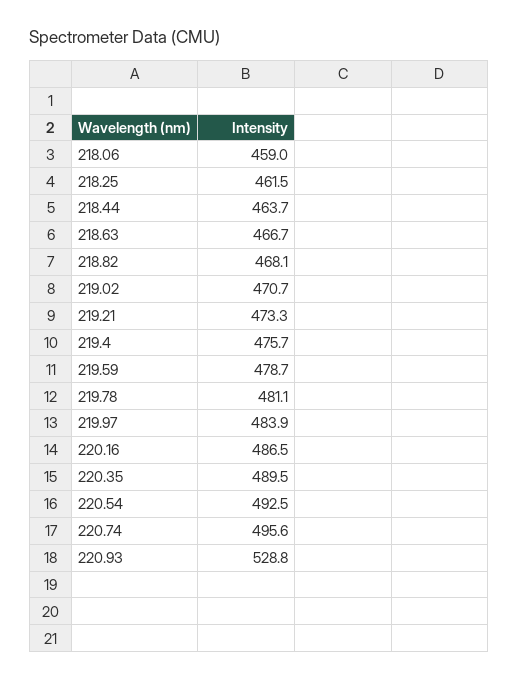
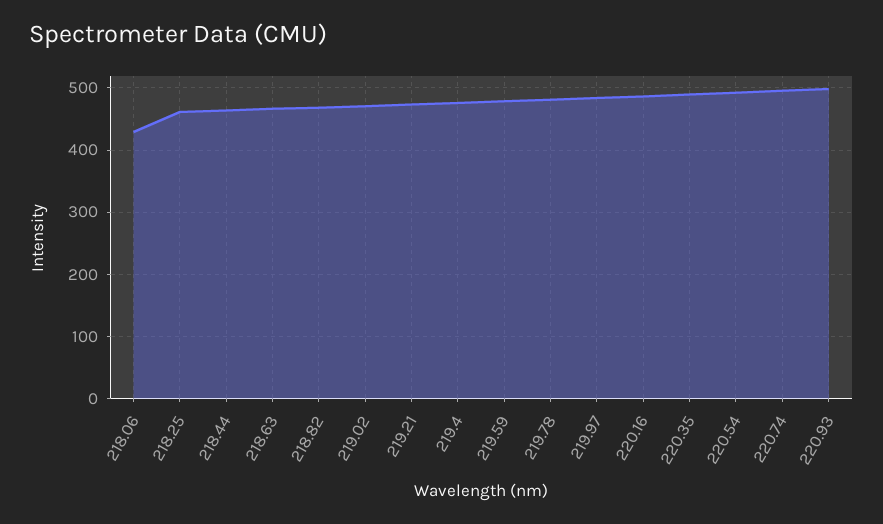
  {
-   "218.06": 459,
+   "218.06": 430,
    "218.25": 461.5,
    "218.44": 463.7,
    "218.63": 466.7,
    "218.82": 468.1,
    "219.02": 470.7,
    "219.21": 473.3,
    "219.4": 475.7,
    "219.59": 478.7,
    "219.78": 481.1,
    "219.97": 483.9,
    "220.16": 486.5,
    "220.35": 489.5,
    "220.54": 492.5,
    "220.74": 495.6,
-   "220.93": 528.8
+   "220.93": 500
  }

